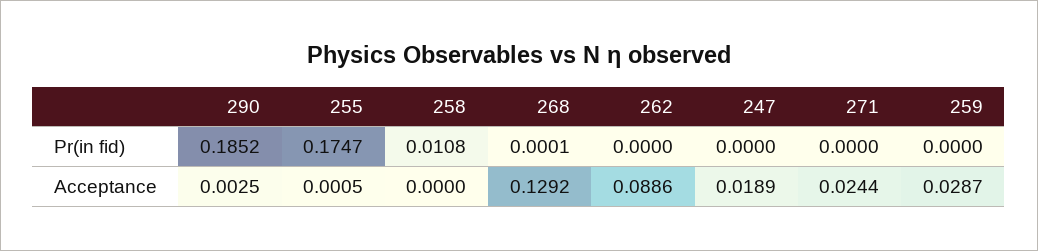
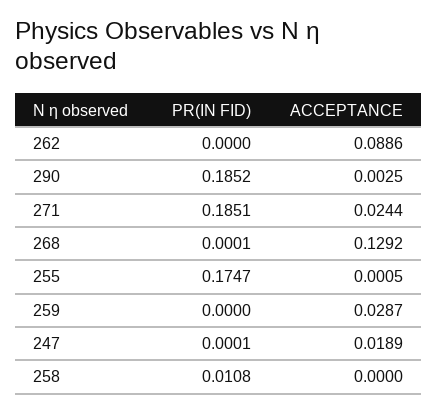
  {
    "290": {
      "Pr(in fid)": 0.1852,
      "Acceptance": 0.0025
    },
    "255": {
      "Pr(in fid)": 0.1747,
      "Acceptance": 0.0005
    },
    "258": {
      "Pr(in fid)": 0.0108,
      "Acceptance": 0
    },
    "268": {
      "Pr(in fid)": 0.0001,
      "Acceptance": 0.1292
    },
    "262": {
      "Pr(in fid)": 0,
      "Acceptance": 0.0886
    },
    "247": {
-     "Pr(in fid)": 0,
+     "Pr(in fid)": 0.0001,
      "Acceptance": 0.0189
    },
    "271": {
-     "Pr(in fid)": 0,
+     "Pr(in fid)": 0.1851,
      "Acceptance": 0.0244
    },
    "259": {
      "Pr(in fid)": 0,
      "Acceptance": 0.0287
    }
  }

